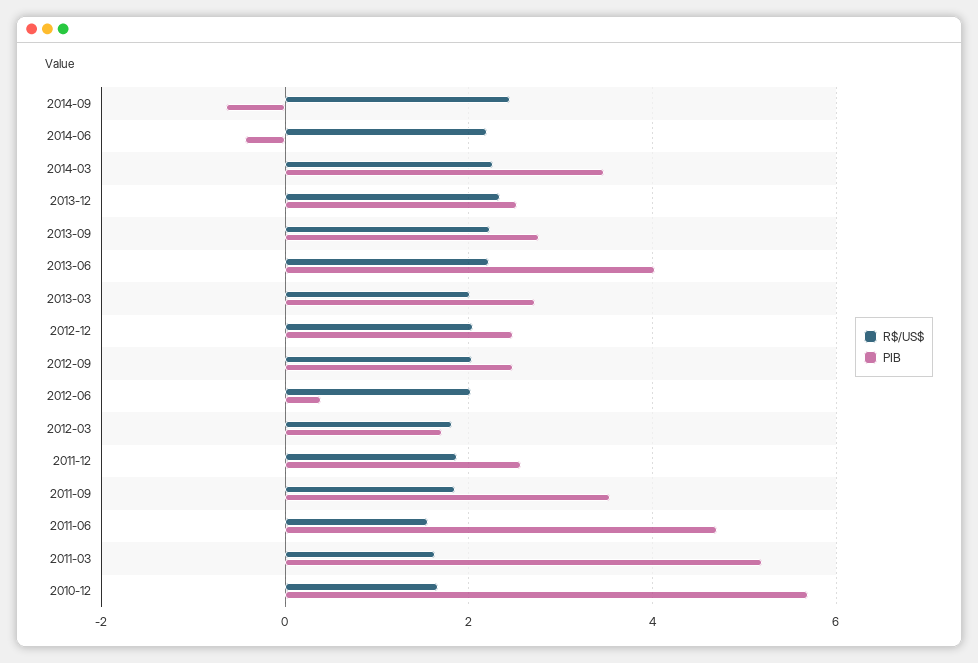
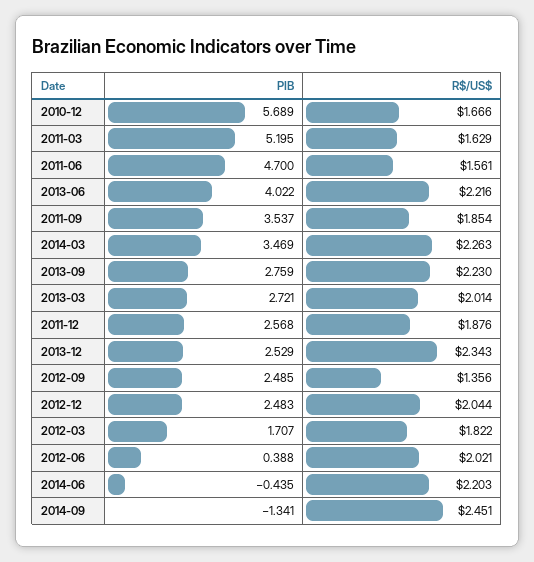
  {
    "R$/US$": {
      "2014-09": 2.451,
      "2014-06": 2.203,
      "2014-03": 2.263,
      "2013-12": 2.343,
      "2013-09": 2.23,
      "2013-06": 2.216,
      "2013-03": 2.014,
      "2012-12": 2.044,
-     "2012-09": 2,
+     "2012-09": 1.356,
      "2012-06": 2.021,
      "2012-03": 1.822,
      "2011-12": 1.876,
      "2011-09": 1.854,
      "2011-06": 1.561,
      "2011-03": 1.629,
      "2010-12": 1.666
    },
    "PIB": {
-     "2014-09": -0.6,
+     "2014-09": -1.341,
      "2014-06": -0.435,
      "2014-03": 3.469,
      "2013-12": 2.529,
      "2013-09": 2.759,
      "2013-06": 4.022,
      "2013-03": 2.721,
      "2012-12": 2.483,
      "2012-09": 2.485,
      "2012-06": 0.388,
      "2012-03": 1.707,
      "2011-12": 2.568,
      "2011-09": 3.537,
      "2011-06": 4.7,
      "2011-03": 5.195,
      "2010-12": 5.689
    }
  }

